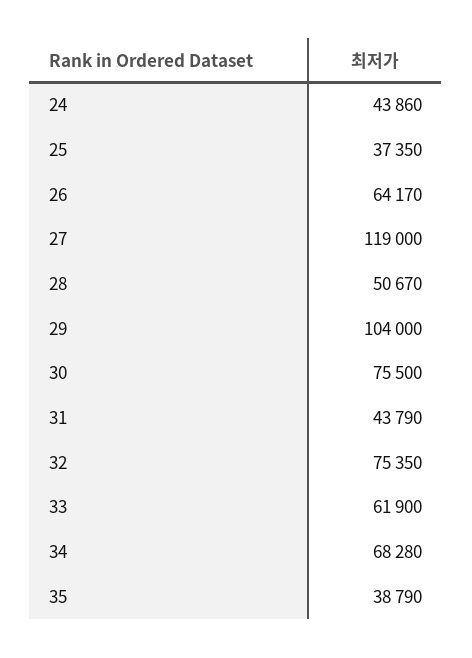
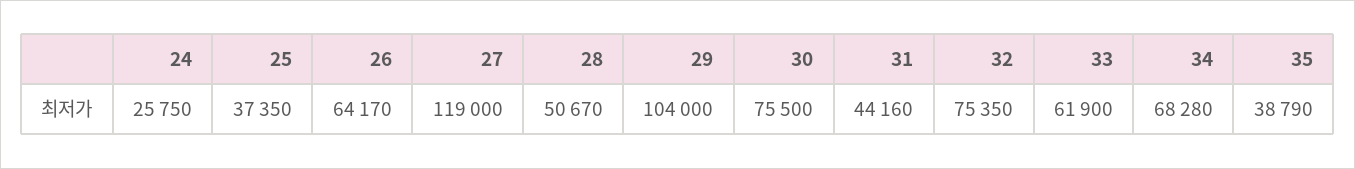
  {
-   "24": 43860,
+   "24": 25750,
    "25": 37350,
    "26": 64170,
    "27": 119000,
    "28": 50670,
    "29": 104000,
    "30": 75500,
-   "31": 43790,
+   "31": 44160,
    "32": 75350,
    "33": 61900,
    "34": 68280,
    "35": 38790
  }

